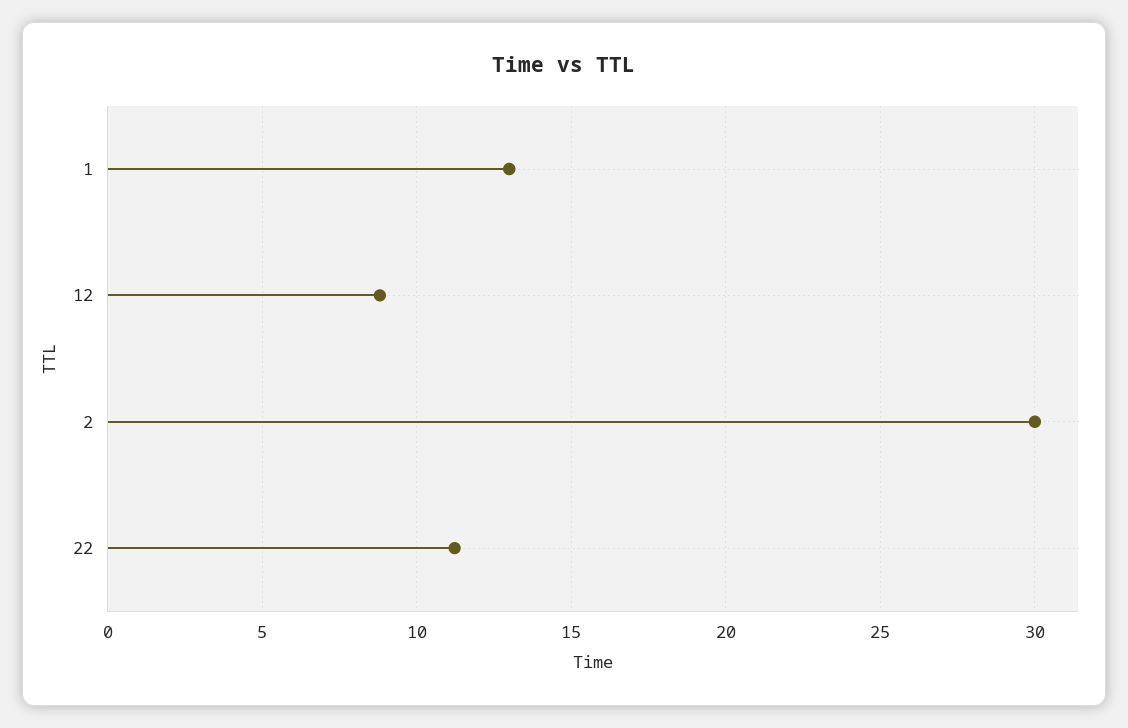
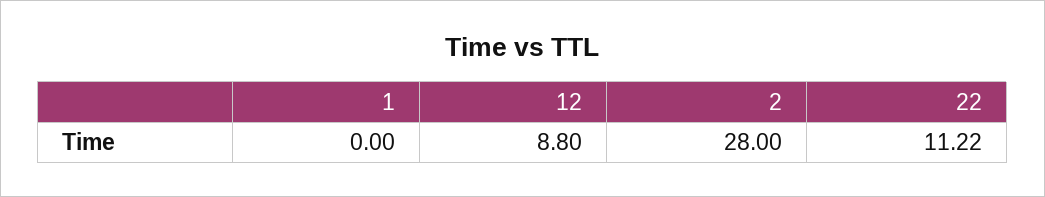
  {
-   "1": 13,
+   "1": 0,
    "12": 8.8,
-   "2": 30,
+   "2": 28,
    "22": 11.22
  }

